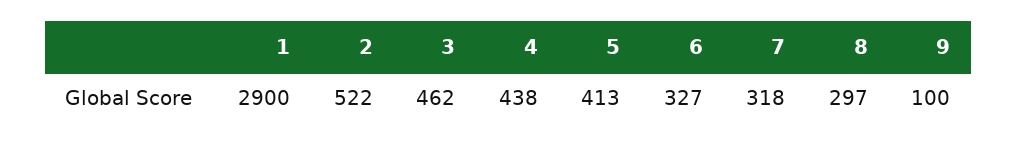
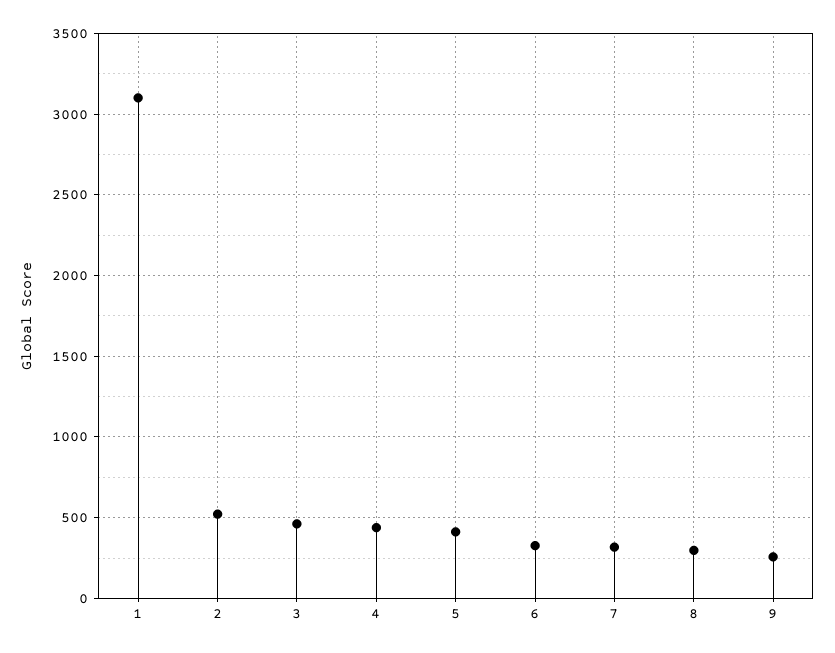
  {
-   "1": 2900,
+   "1": 3100,
    "2": 522,
    "3": 462,
    "4": 438,
    "5": 413,
    "6": 327,
    "7": 318,
    "8": 297,
-   "9": 100
+   "9": 250
  }

